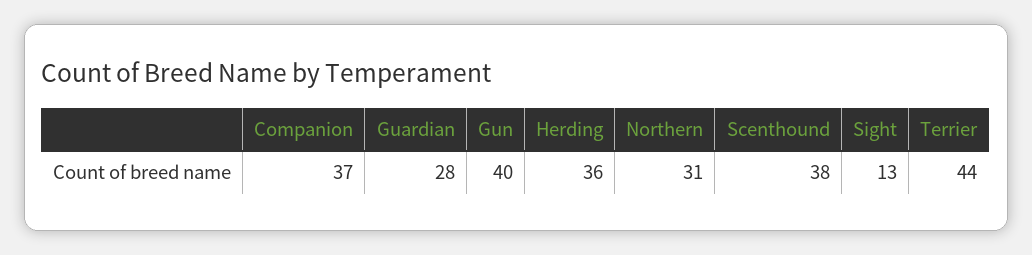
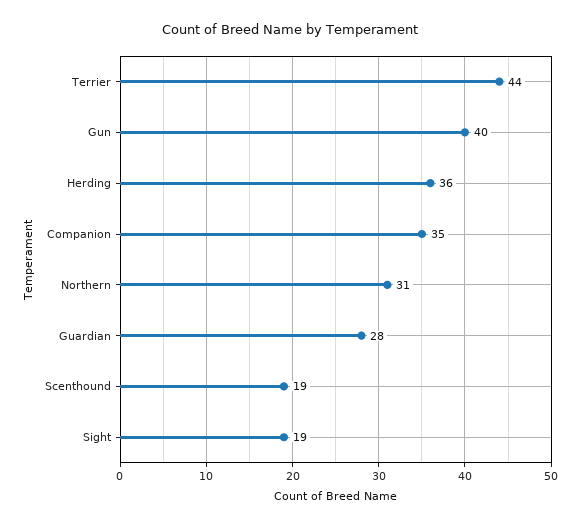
  {
-   "Companion": 37,
+   "Companion": 35,
    "Guardian": 28,
    "Gun": 40,
    "Herding": 36,
    "Northern": 31,
-   "Scenthound": 38,
+   "Scenthound": 19,
-   "Sight": 13,
+   "Sight": 19,
    "Terrier": 44
  }

